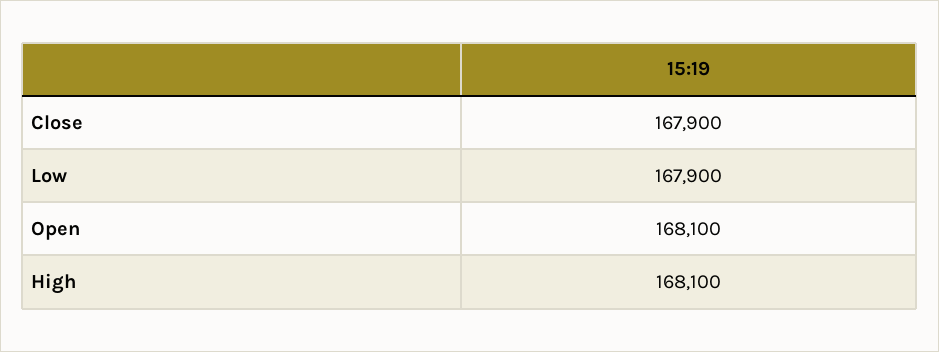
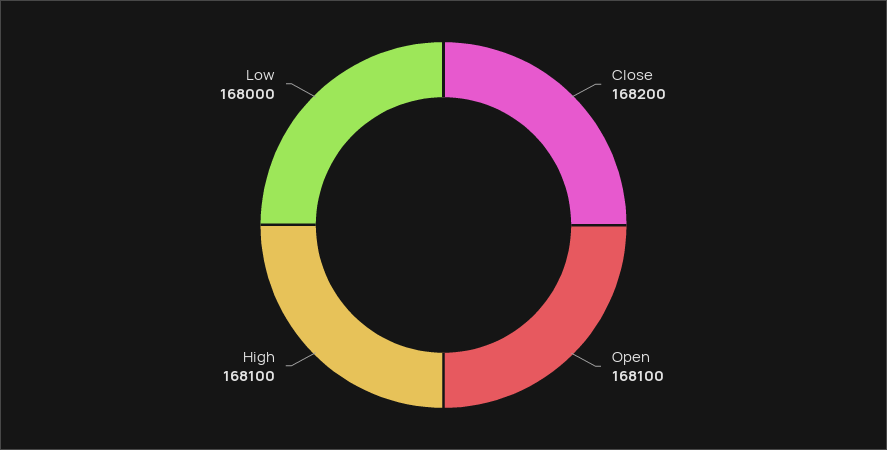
  {
-   "Close": 167900,
+   "Close": 168200,
-   "Low": 167900,
+   "Low": 168000,
    "Open": 168100,
    "High": 168100
  }

